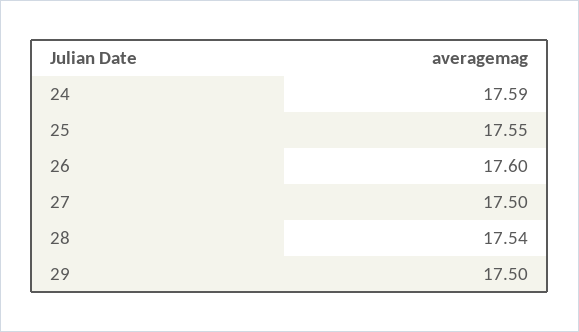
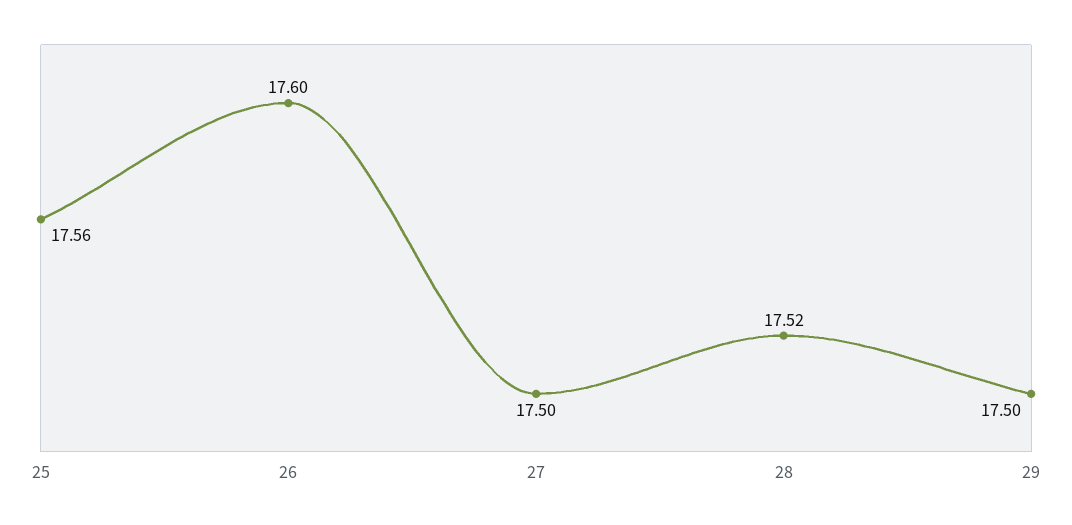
  {
-   "24": 17.59,
-   "25": 17.55,
+   "25": 17.56,
    "26": 17.6,
    "27": 17.5,
-   "28": 17.54,
+   "28": 17.52,
    "29": 17.5
  }

